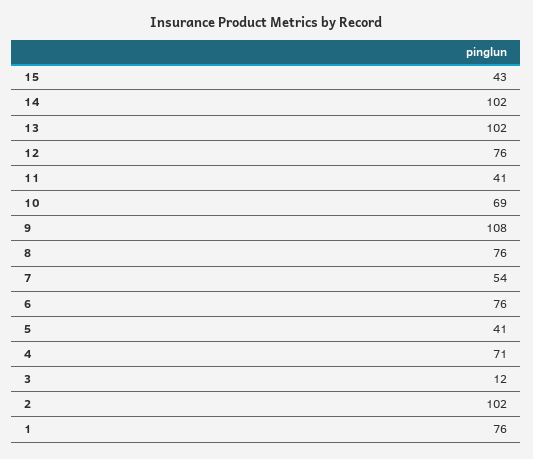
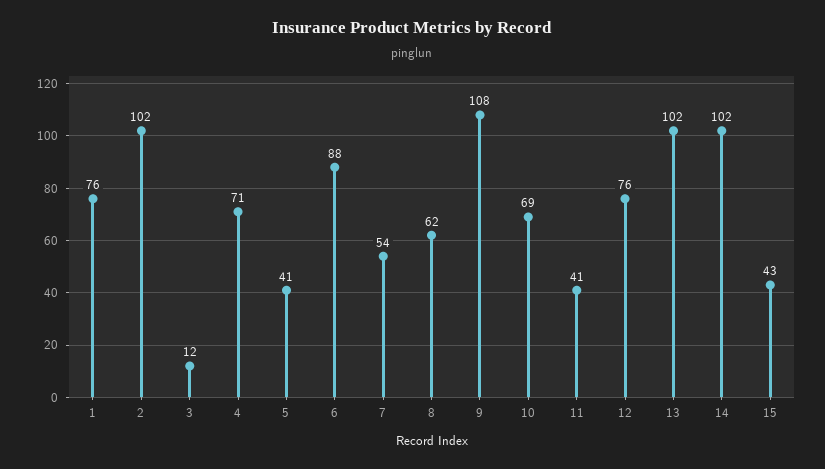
  {
    "15": 43,
    "14": 102,
    "13": 102,
    "12": 76,
    "11": 41,
    "10": 69,
    "9": 108,
-   "8": 76,
+   "8": 62,
    "7": 54,
-   "6": 76,
+   "6": 88,
    "5": 41,
    "4": 71,
    "3": 12,
    "2": 102,
    "1": 76
  }

